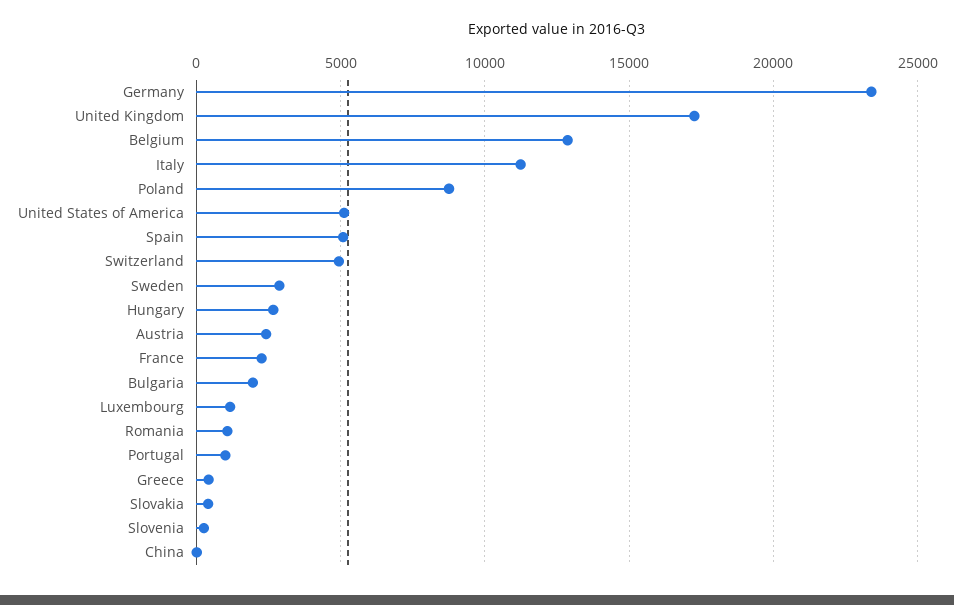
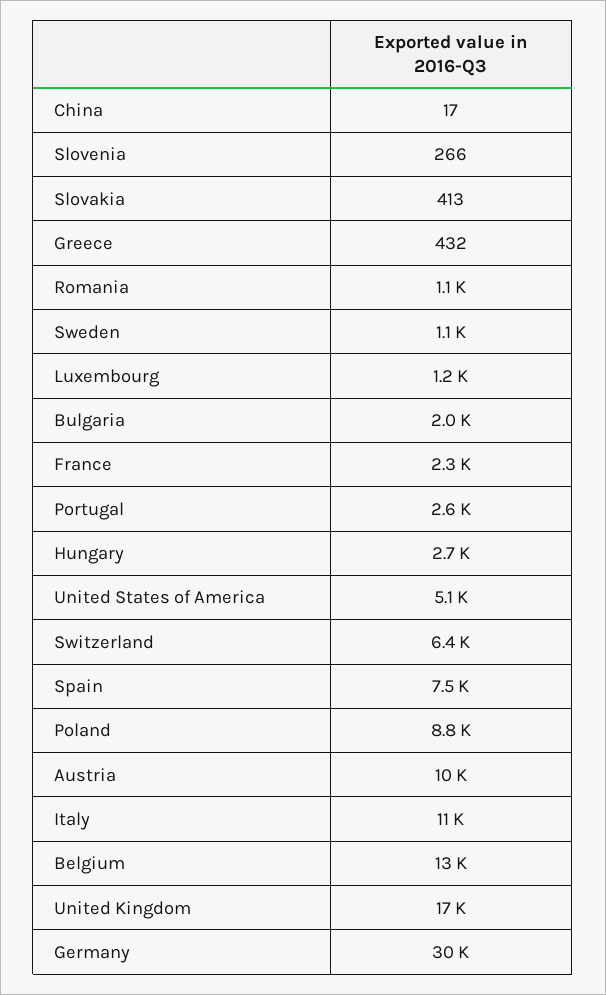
  {
-   "Germany": 23500,
+   "Germany": 30000,
    "United Kingdom": 17000,
    "Belgium": 13000,
    "Italy": 11000,
    "Poland": 8800,
    "United States of America": 5100,
-   "Spain": 5000,
+   "Spain": 7500,
-   "Switzerland": 5000,
+   "Switzerland": 6400,
-   "Sweden": 3000,
+   "Sweden": 1100,
    "Hungary": 2700,
-   "Austria": 2500,
+   "Austria": 10000,
    "France": 2300,
    "Bulgaria": 2000,
    "Luxembourg": 1200,
    "Romania": 1100,
-   "Portugal": 1000,
+   "Portugal": 2600,
    "Greece": 432,
    "Slovakia": 413,
    "Slovenia": 266,
    "China": 17
  }

